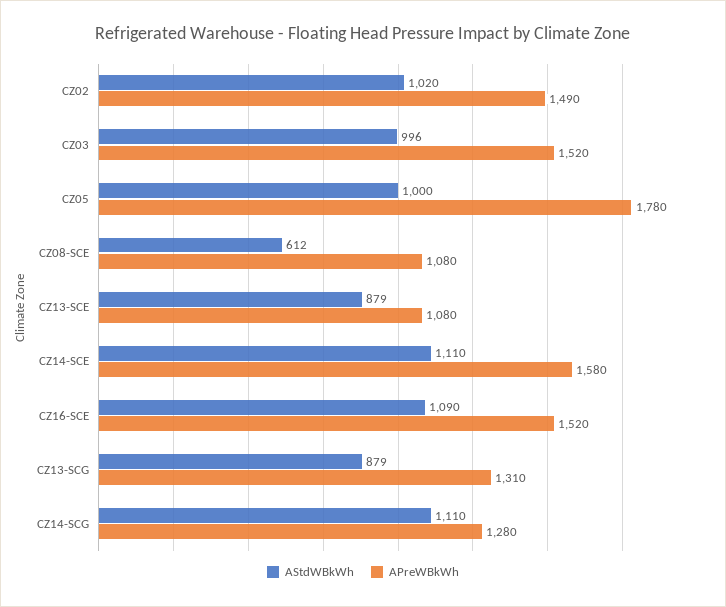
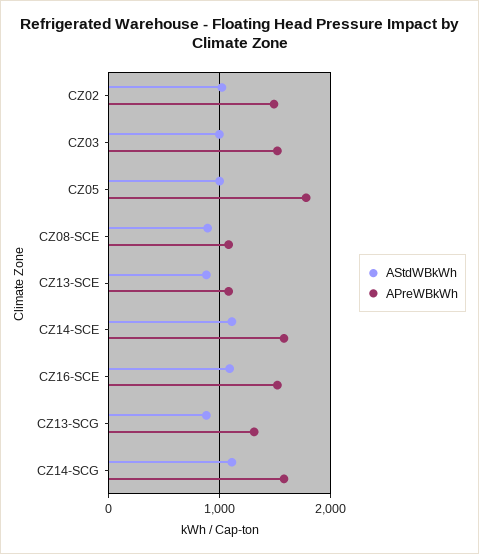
  {
    "AStdWBkWh": {
      "CZ02": 1020,
      "CZ03": 996,
      "CZ05": 1000,
-     "CZ08-SCE": 612,
+     "CZ08-SCE": 900,
      "CZ13-SCE": 879,
      "CZ14-SCE": 1110,
      "CZ16-SCE": 1090,
      "CZ13-SCG": 879,
      "CZ14-SCG": 1110
    },
    "APreWBkWh": {
      "CZ02": 1490,
      "CZ03": 1520,
      "CZ05": 1780,
      "CZ08-SCE": 1080,
      "CZ13-SCE": 1080,
      "CZ14-SCE": 1580,
      "CZ16-SCE": 1520,
      "CZ13-SCG": 1310,
-     "CZ14-SCG": 1280
+     "CZ14-SCG": 1600
    }
  }

